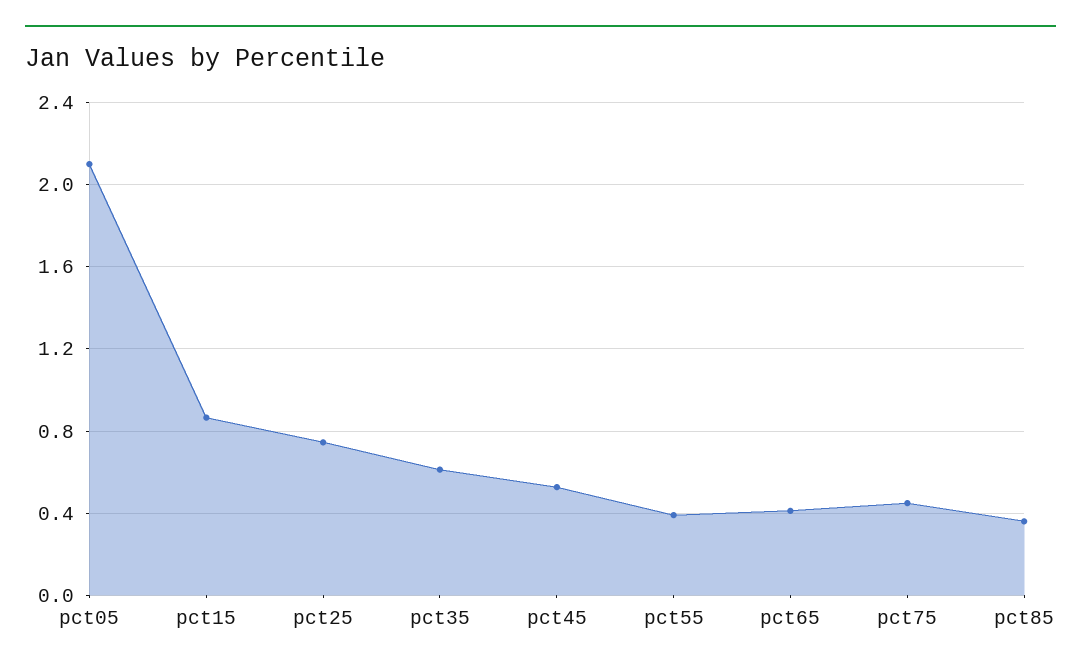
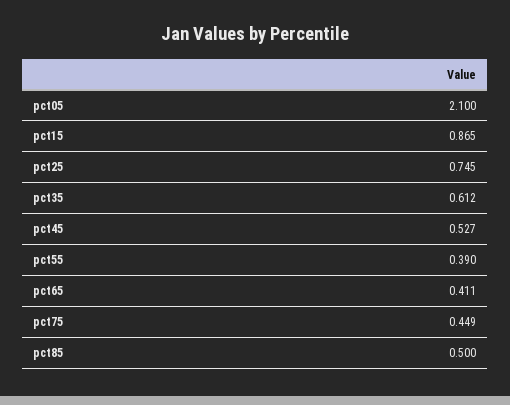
  {
    "pct05": 2.1,
    "pct15": 0.865,
    "pct25": 0.745,
    "pct35": 0.612,
    "pct45": 0.527,
    "pct55": 0.39,
    "pct65": 0.411,
    "pct75": 0.449,
-   "pct85": 0.35
+   "pct85": 0.5
  }

